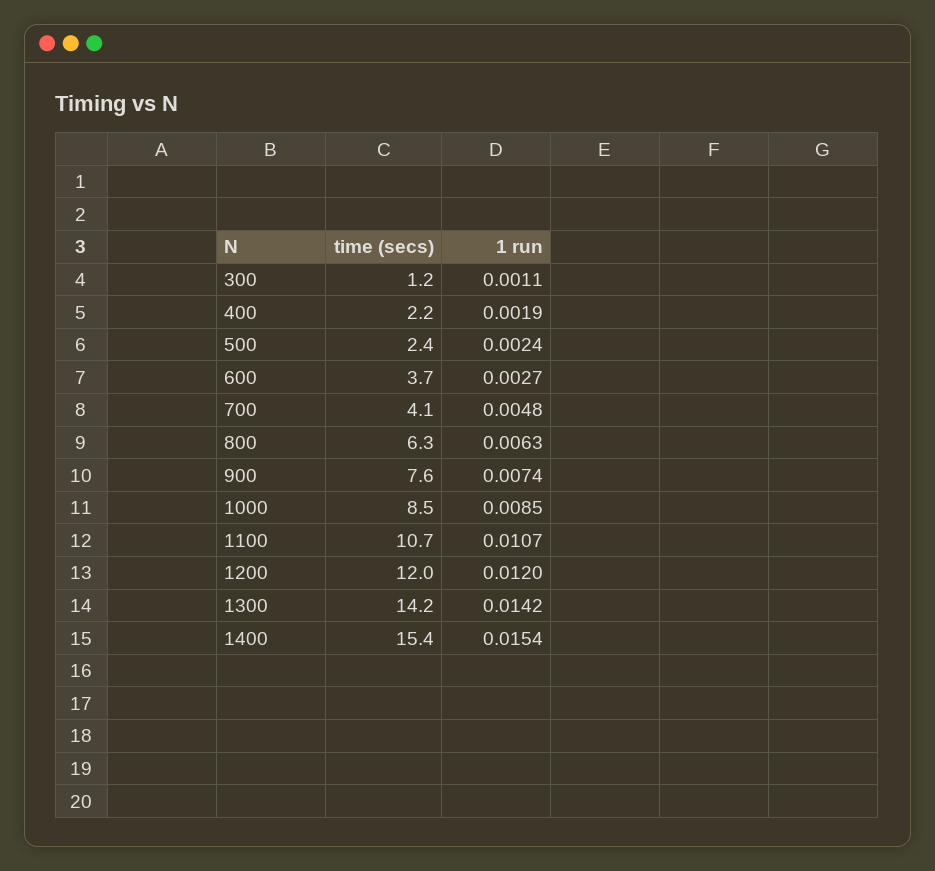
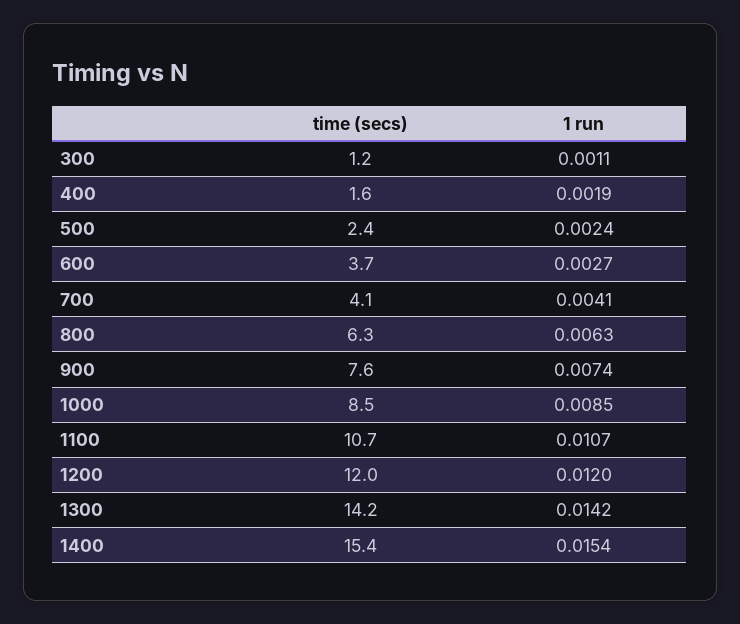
  {
    "time (secs)": {
      "300": 1.2,
-     "400": 2.2,
+     "400": 1.6,
      "500": 2.4,
      "600": 3.7,
      "700": 4.1,
      "800": 6.3,
      "900": 7.6,
      "1000": 8.5,
      "1100": 10.7,
      "1200": 12,
      "1300": 14.2,
      "1400": 15.4
    },
    "1 run": {
      "300": 0.0011,
      "400": 0.0019,
      "500": 0.0024,
      "600": 0.0027,
-     "700": 0.0048,
+     "700": 0.0041,
      "800": 0.0063,
      "900": 0.0074,
      "1000": 0.0085,
      "1100": 0.0107,
      "1200": 0.012,
      "1300": 0.0142,
      "1400": 0.0154
    }
  }

